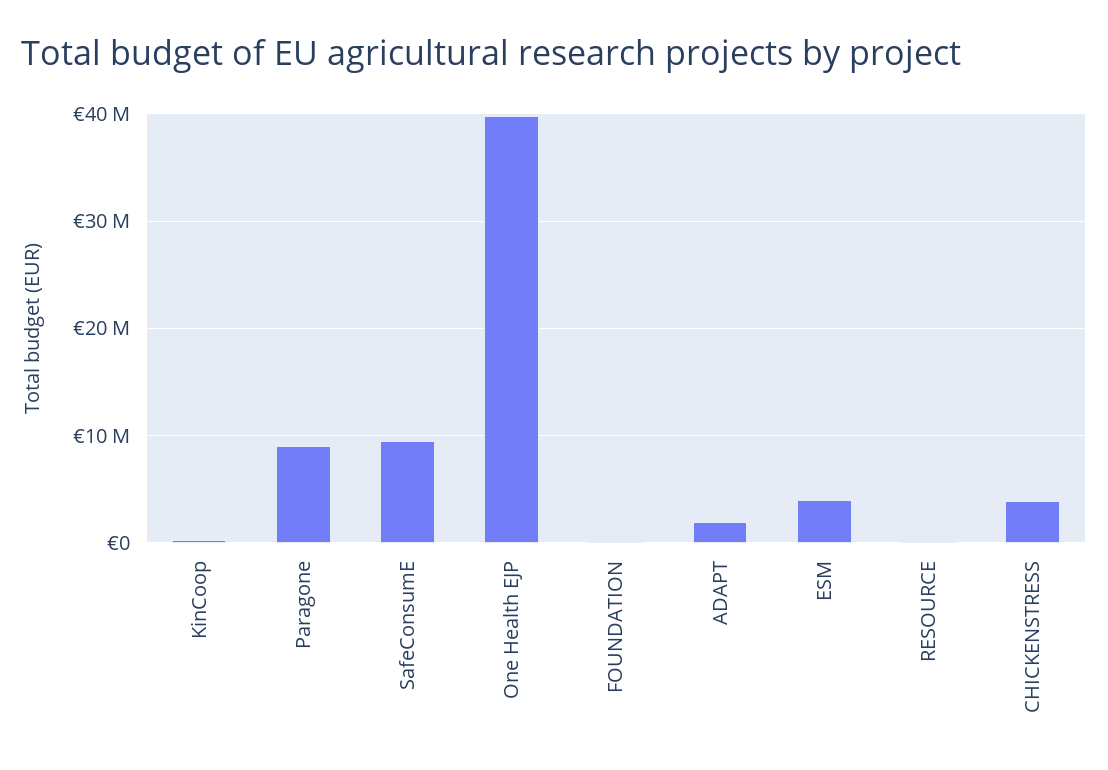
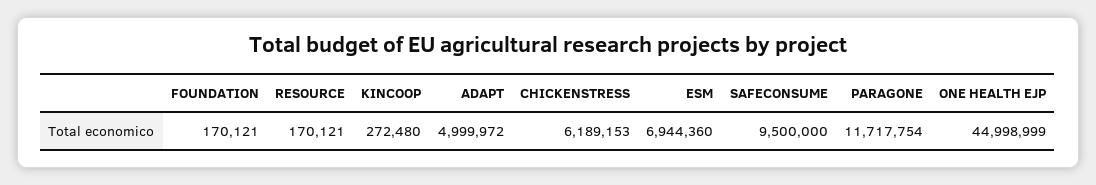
  {
    "KinCoop": 272480,
-   "Paragone": 9000000,
+   "Paragone": 11717754,
    "SafeConsumE": 9500000,
-   "One Health EJP": 40000000,
+   "One Health EJP": 44998999,
    "FOUNDATION": 170121,
-   "ADAPT": 2000000,
+   "ADAPT": 4999972,
-   "ESM": 4000000,
+   "ESM": 6944360,
    "RESOURCE": 170121,
-   "CHICKENSTRESS": 4000000
+   "CHICKENSTRESS": 6189153
  }

